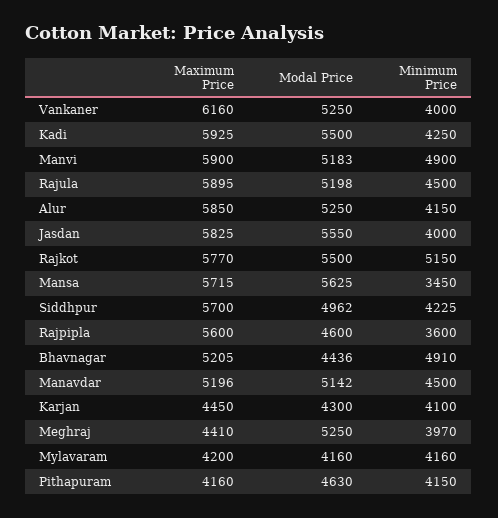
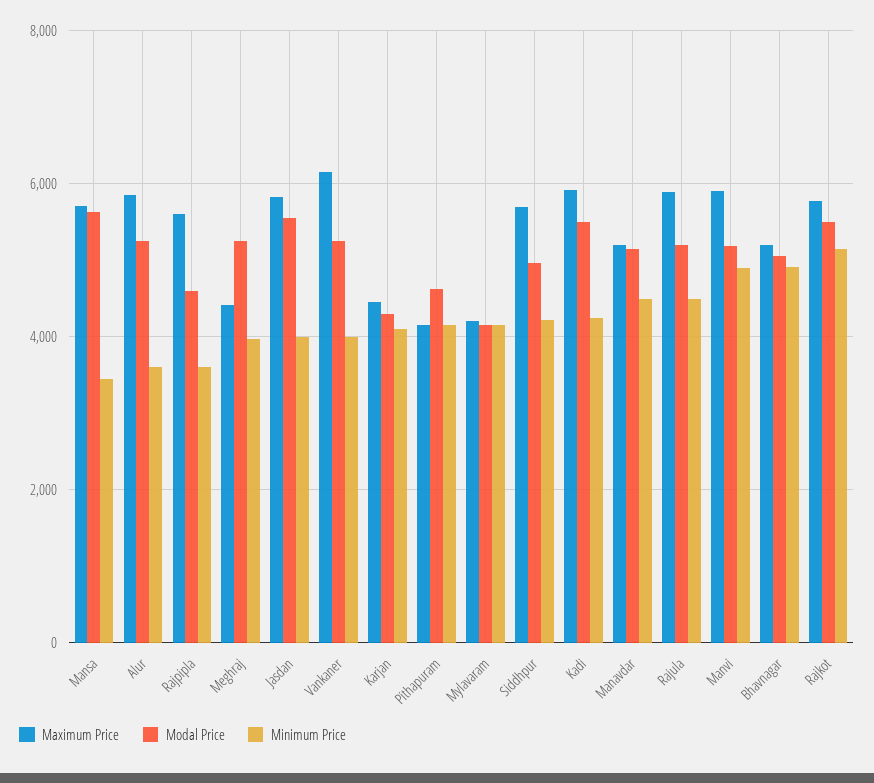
  {
    "Maximum Price": {
      "Vankaner": 6160,
      "Kadi": 5925,
      "Manvi": 5900,
      "Rajula": 5895,
      "Alur": 5850,
      "Jasdan": 5825,
      "Rajkot": 5770,
      "Mansa": 5715,
      "Siddhpur": 5700,
      "Rajpipla": 5600,
      "Bhavnagar": 5205,
      "Manavdar": 5196,
      "Karjan": 4450,
      "Meghraj": 4410,
      "Mylavaram": 4200,
      "Pithapuram": 4160
    },
    "Modal Price": {
      "Vankaner": 5250,
      "Kadi": 5500,
      "Manvi": 5183,
      "Rajula": 5198,
      "Alur": 5250,
      "Jasdan": 5550,
      "Rajkot": 5500,
      "Mansa": 5625,
      "Siddhpur": 4962,
      "Rajpipla": 4600,
-     "Bhavnagar": 4436,
+     "Bhavnagar": 5000,
      "Manavdar": 5142,
      "Karjan": 4300,
      "Meghraj": 5250,
      "Mylavaram": 4160,
      "Pithapuram": 4630
    },
    "Minimum Price": {
      "Vankaner": 4000,
      "Kadi": 4250,
      "Manvi": 4900,
      "Rajula": 4500,
-     "Alur": 4150,
+     "Alur": 3600,
      "Jasdan": 4000,
      "Rajkot": 5150,
      "Mansa": 3450,
      "Siddhpur": 4225,
      "Rajpipla": 3600,
      "Bhavnagar": 4910,
      "Manavdar": 4500,
      "Karjan": 4100,
      "Meghraj": 3970,
      "Mylavaram": 4160,
      "Pithapuram": 4150
    }
  }

